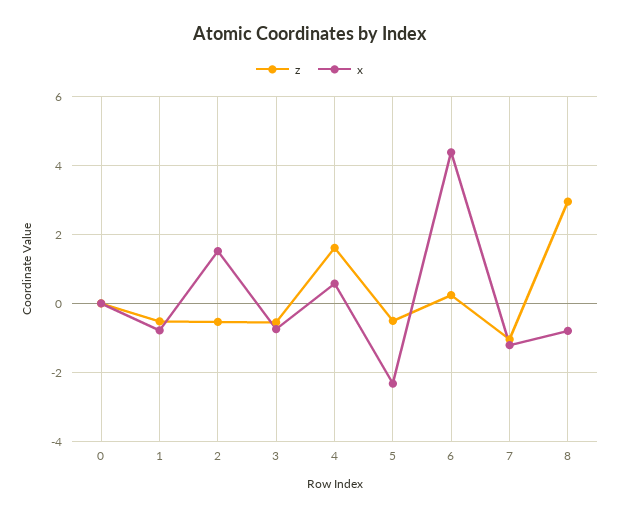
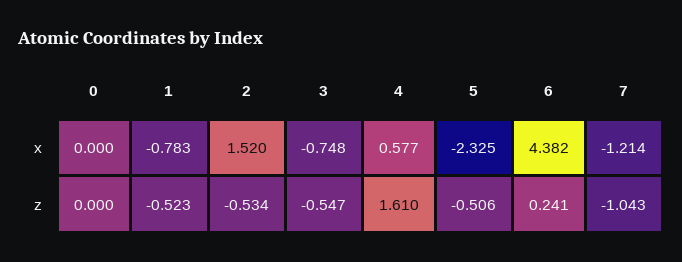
  {
    "z": {
      "0": 0,
      "1": -0.523,
      "2": -0.534,
      "3": -0.547,
      "4": 1.61,
      "5": -0.506,
      "6": 0.241,
-     "7": -1.043,
+     "7": -1.043
-     "8": 3
    },
    "x": {
      "0": 0,
      "1": -0.783,
      "2": 1.52,
      "3": -0.748,
      "4": 0.577,
      "5": -2.325,
      "6": 4.382,
-     "7": -1.214,
+     "7": -1.214
-     "8": -0.8
    }
  }

